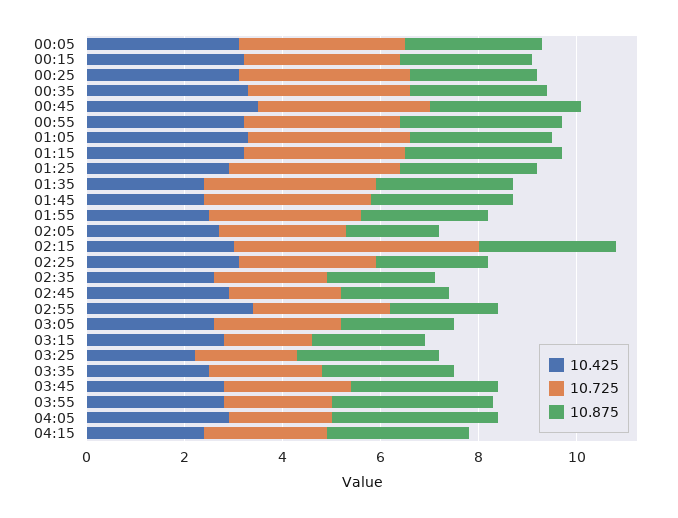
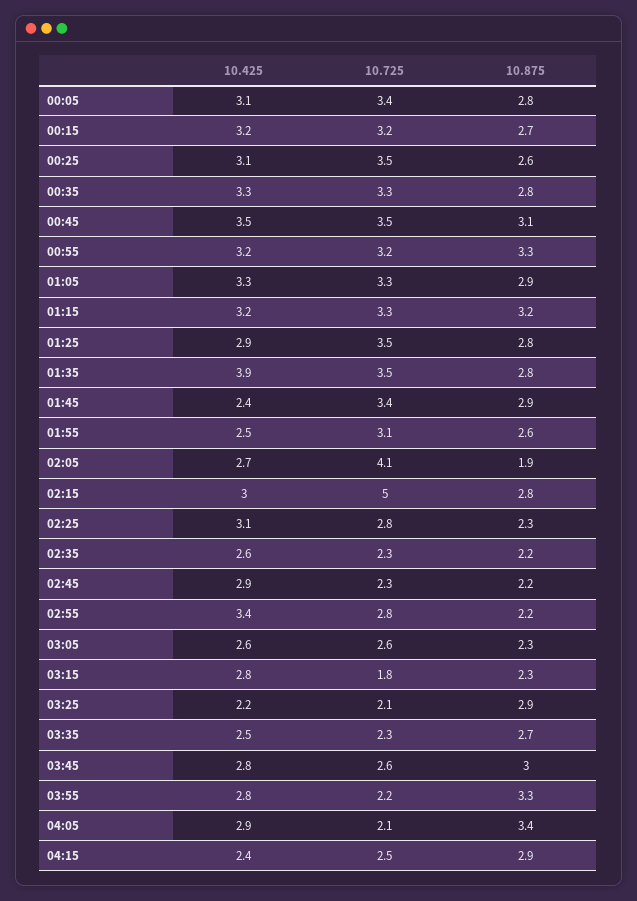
  {
    "10.425": {
      "00:05": 3.1,
      "00:15": 3.2,
      "00:25": 3.1,
      "00:35": 3.3,
      "00:45": 3.5,
      "00:55": 3.2,
      "01:05": 3.3,
      "01:15": 3.2,
      "01:25": 2.9,
-     "01:35": 2.5,
+     "01:35": 3.9,
      "01:45": 2.4,
      "01:55": 2.5,
      "02:05": 2.7,
      "02:15": 3,
      "02:25": 3.1,
      "02:35": 2.6,
      "02:45": 2.9,
      "02:55": 3.4,
      "03:05": 2.6,
      "03:15": 2.8,
      "03:25": 2.2,
      "03:35": 2.5,
      "03:45": 2.8,
      "03:55": 2.8,
      "04:05": 2.9,
      "04:15": 2.4
    },
    "10.725": {
      "00:05": 3.4,
      "00:15": 3.2,
      "00:25": 3.5,
      "00:35": 3.3,
      "00:45": 3.5,
      "00:55": 3.2,
      "01:05": 3.3,
      "01:15": 3.3,
      "01:25": 3.5,
      "01:35": 3.5,
      "01:45": 3.4,
      "01:55": 3.1,
-     "02:05": 2.5,
+     "02:05": 4.1,
      "02:15": 5,
      "02:25": 2.8,
      "02:35": 2.3,
      "02:45": 2.3,
      "02:55": 2.8,
      "03:05": 2.6,
      "03:15": 1.8,
      "03:25": 2.1,
      "03:35": 2.3,
      "03:45": 2.6,
      "03:55": 2.2,
      "04:05": 2.1,
      "04:15": 2.5
    },
    "10.875": {
      "00:05": 2.8,
      "00:15": 2.7,
      "00:25": 2.6,
      "00:35": 2.8,
      "00:45": 3.1,
      "00:55": 3.3,
      "01:05": 2.9,
      "01:15": 3.2,
      "01:25": 2.8,
      "01:35": 2.8,
      "01:45": 2.9,
      "01:55": 2.6,
      "02:05": 1.9,
      "02:15": 2.8,
      "02:25": 2.3,
      "02:35": 2.2,
      "02:45": 2.2,
      "02:55": 2.2,
      "03:05": 2.3,
      "03:15": 2.3,
      "03:25": 2.9,
      "03:35": 2.7,
      "03:45": 3,
      "03:55": 3.3,
      "04:05": 3.4,
      "04:15": 2.9
    }
  }

